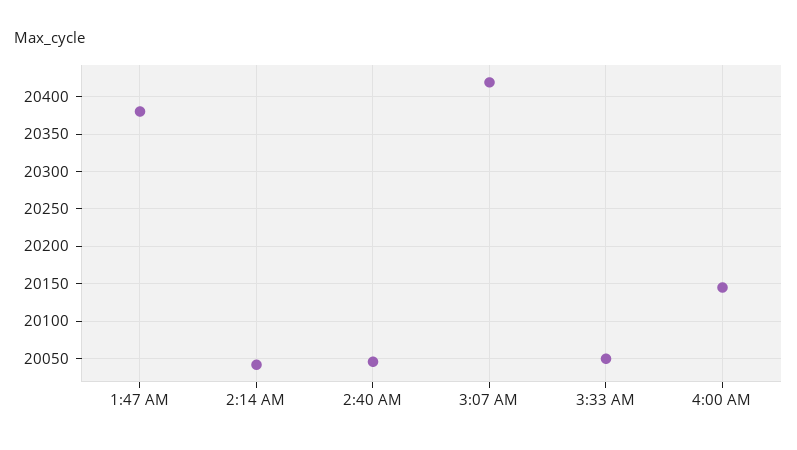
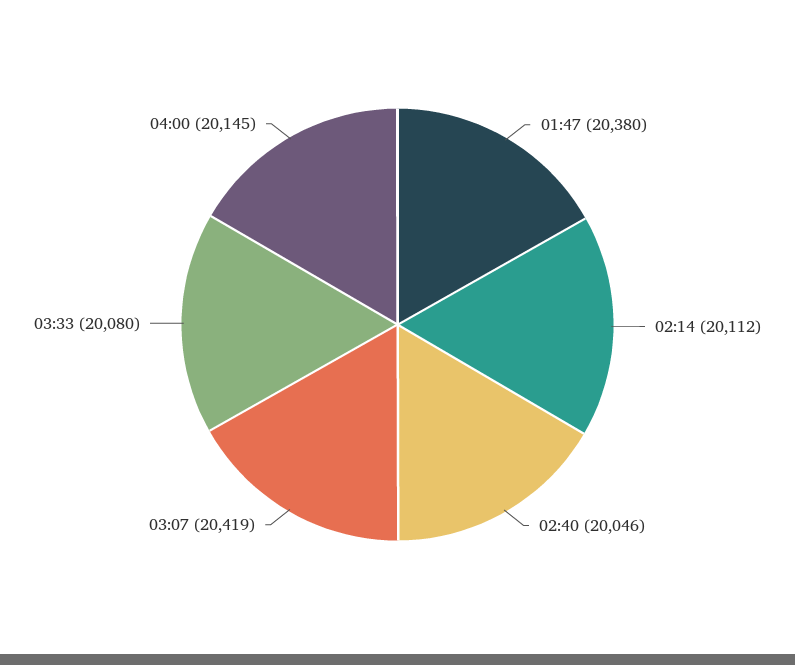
  {
    "1:47 AM": 20380,
-   "2:14 AM": 20040,
+   "2:14 AM": 20112,
    "2:40 AM": 20046,
    "3:07 AM": 20419,
-   "3:33 AM": 20050,
+   "3:33 AM": 20080,
    "4:00 AM": 20145
  }

